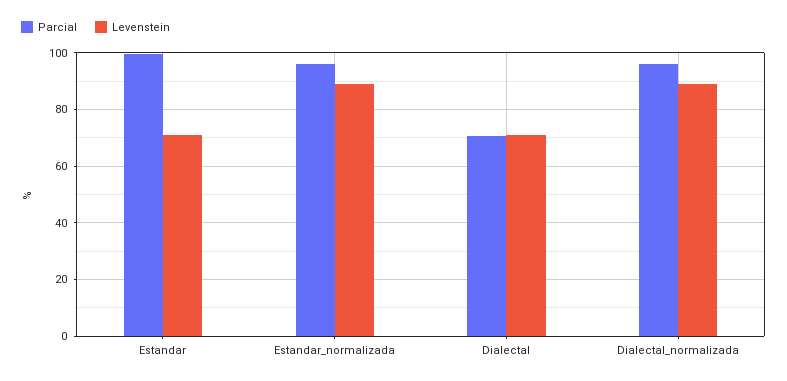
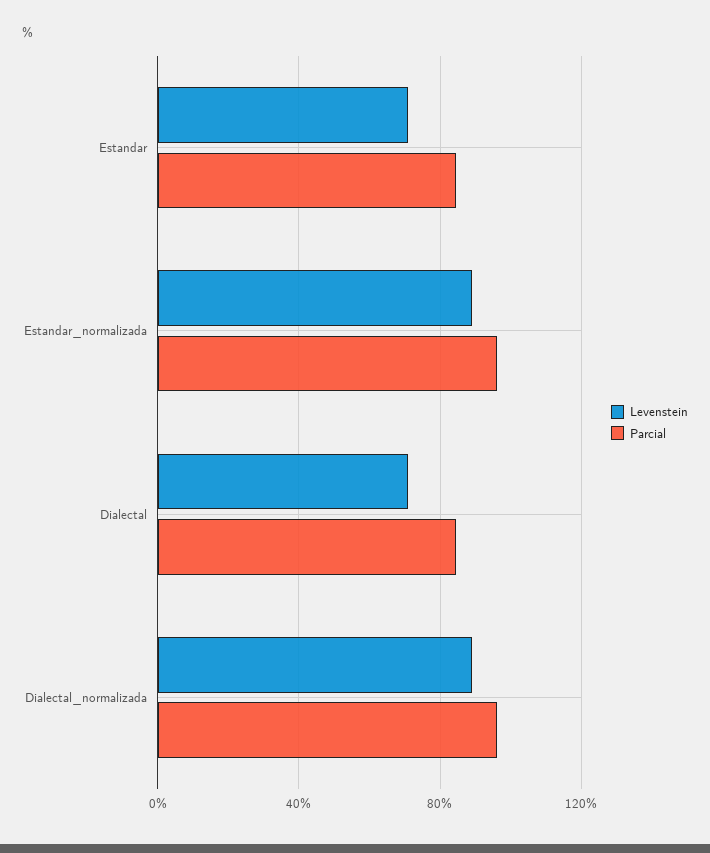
  {
    "Parcial": {
-     "Estandar": 100,
+     "Estandar": 85,
      "Estandar_normalizada": 95,
-     "Dialectal": 70,
+     "Dialectal": 85,
      "Dialectal_normalizada": 95
    },
    "Levenstein": {
      "Estandar": 70,
      "Estandar_normalizada": 90,
      "Dialectal": 70,
      "Dialectal_normalizada": 90
    }
  }

